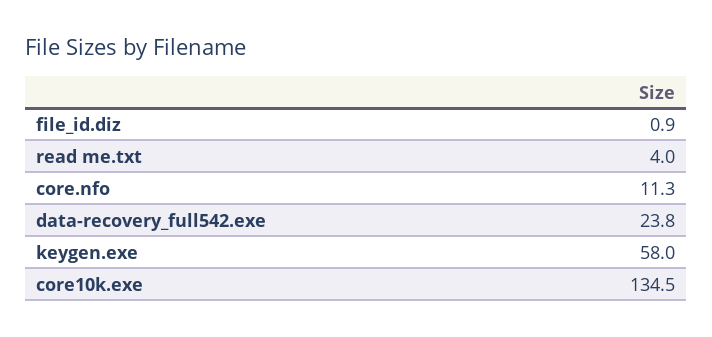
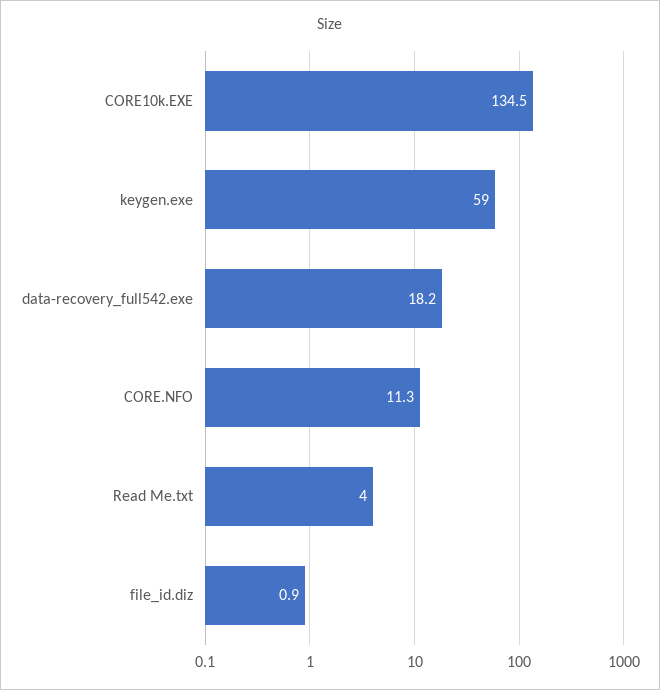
  {
    "file_id.diz": 0.9,
    "read me.txt": 4,
    "core.nfo": 11.3,
-   "data-recovery_full542.exe": 23.8,
+   "data-recovery_full542.exe": 18.2,
-   "keygen.exe": 58,
+   "keygen.exe": 59,
    "core10k.exe": 134.5
  }

